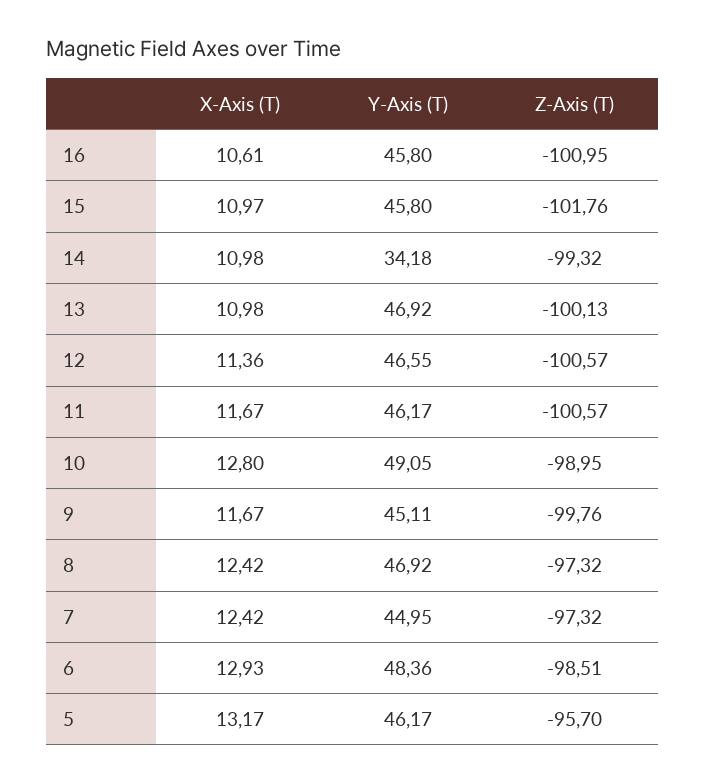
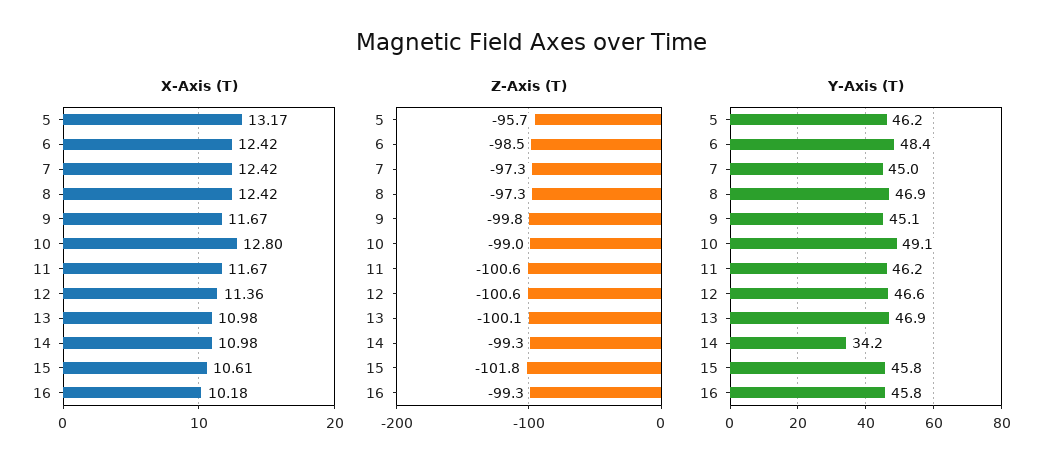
  {
    "X-Axis (T)": {
-     "16": 10.61,
+     "16": 10.18,
-     "15": 10.97,
+     "15": 10.61,
      "14": 10.98,
      "13": 10.98,
      "12": 11.36,
      "11": 11.67,
      "10": 12.8,
      "9": 11.67,
      "8": 12.42,
      "7": 12.42,
-     "6": 12.93,
+     "6": 12.42,
      "5": 13.17
    },
    "Y-Axis (T)": {
      "16": 45.8,
      "15": 45.8,
      "14": 34.18,
      "13": 46.92,
      "12": 46.55,
      "11": 46.17,
      "10": 49.05,
      "9": 45.11,
      "8": 46.92,
      "7": 44.95,
      "6": 48.36,
      "5": 46.17
    },
    "Z-Axis (T)": {
-     "16": -100.95,
+     "16": -99.3,
      "15": -101.76,
      "14": -99.32,
      "13": -100.13,
      "12": -100.57,
      "11": -100.57,
      "10": -98.95,
      "9": -99.76,
      "8": -97.32,
      "7": -97.32,
      "6": -98.51,
      "5": -95.7
    }
  }

